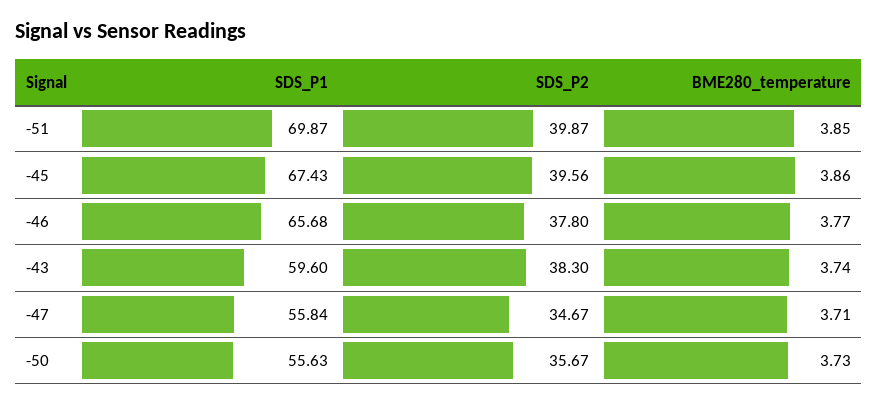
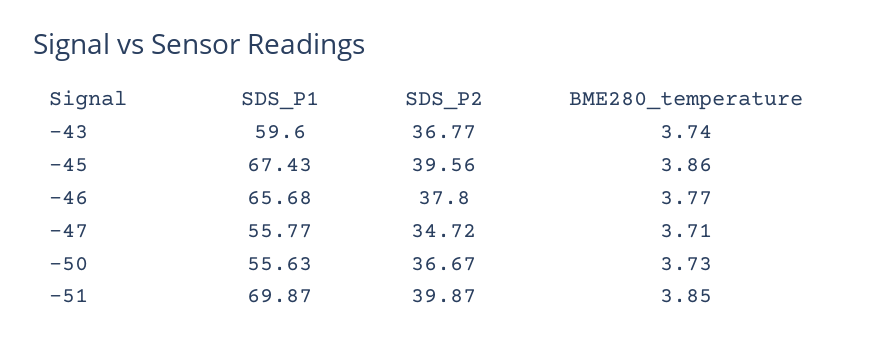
  {
    "SDS_P1": {
      "-51": 69.87,
      "-45": 67.43,
      "-46": 65.68,
      "-43": 59.6,
-     "-47": 55.84,
+     "-47": 55.77,
      "-50": 55.63
    },
    "SDS_P2": {
      "-51": 39.87,
      "-45": 39.56,
      "-46": 37.8,
-     "-43": 38.3,
+     "-43": 36.77,
-     "-47": 34.67,
+     "-47": 34.72,
-     "-50": 35.67
+     "-50": 36.67
    },
    "BME280_temperature": {
      "-51": 3.85,
      "-45": 3.86,
      "-46": 3.77,
      "-43": 3.74,
      "-47": 3.71,
      "-50": 3.73
    }
  }

